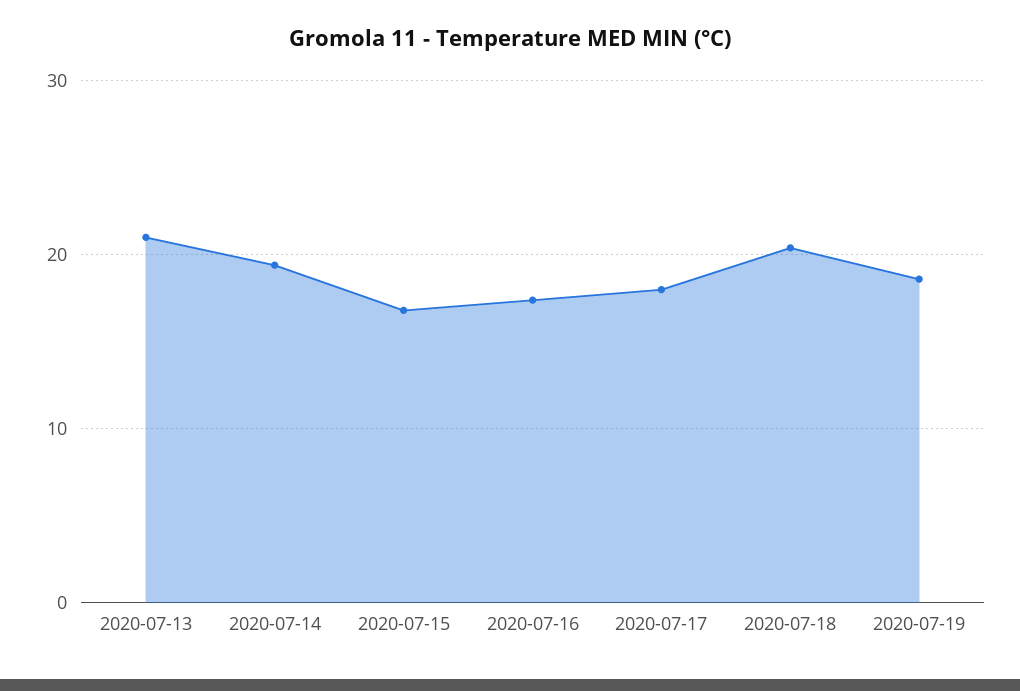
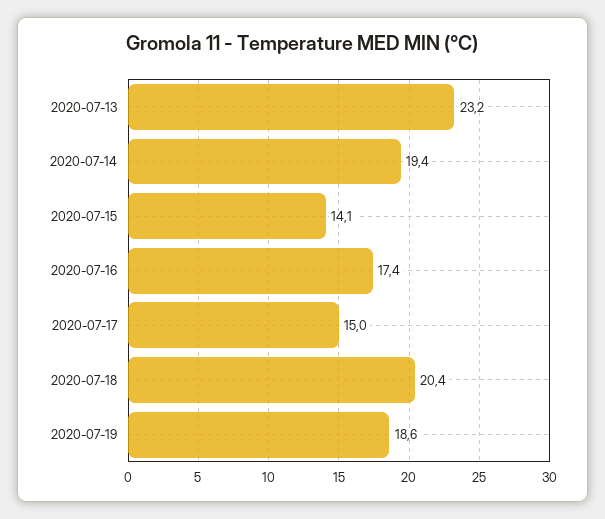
  {
-   "2020-07-13": 21,
+   "2020-07-13": 23.2,
    "2020-07-14": 19.4,
-   "2020-07-15": 17,
+   "2020-07-15": 14.1,
    "2020-07-16": 17.4,
-   "2020-07-17": 18,
+   "2020-07-17": 15,
    "2020-07-18": 20.4,
    "2020-07-19": 18.6
  }

